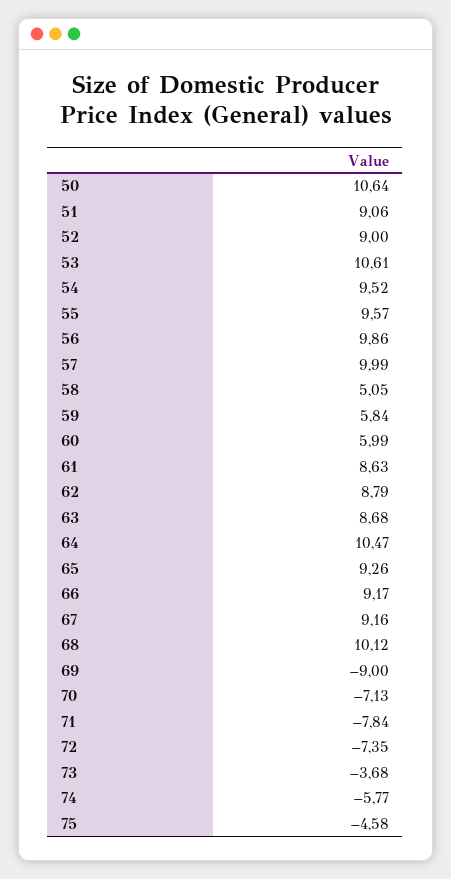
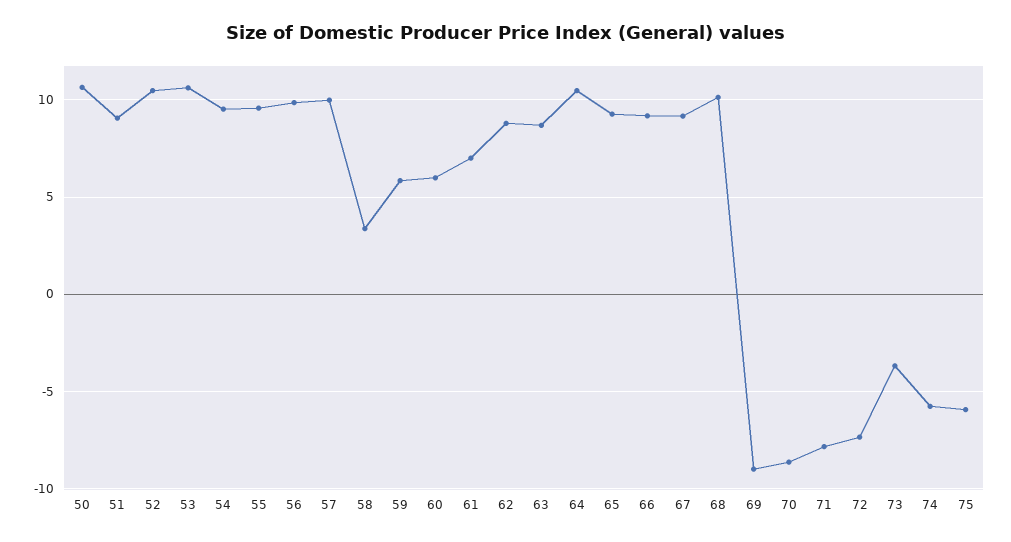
  {
    "50": 10.64,
    "51": 9.06,
-   "52": 9,
+   "52": 10.5,
    "53": 10.61,
    "54": 9.52,
    "55": 9.57,
    "56": 9.86,
    "57": 9.99,
-   "58": 5.05,
+   "58": 3.5,
    "59": 5.84,
    "60": 5.99,
-   "61": 8.63,
+   "61": 7,
    "62": 8.79,
    "63": 8.68,
    "64": 10.47,
    "65": 9.26,
    "66": 9.17,
    "67": 9.16,
    "68": 10.12,
    "69": -9,
-   "70": -7.13,
+   "70": -8.5,
    "71": -7.84,
    "72": -7.35,
    "73": -3.68,
    "74": -5.77,
-   "75": -4.58
+   "75": -6
  }

